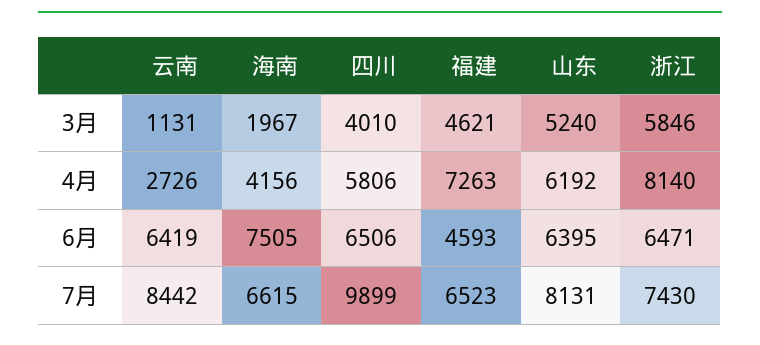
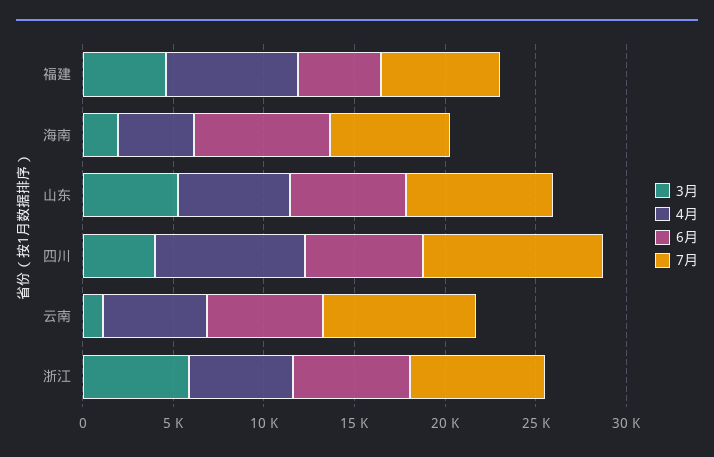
  {
    "3月": {
      "云南": 1131,
      "海南": 1967,
      "四川": 4010,
      "福建": 4621,
      "山东": 5240,
      "浙江": 5846
    },
    "4月": {
-     "云南": 2726,
+     "云南": 6000,
      "海南": 4156,
-     "四川": 5806,
+     "四川": 8000,
      "福建": 7263,
      "山东": 6192,
-     "浙江": 8140
+     "浙江": 6000
    },
    "6月": {
      "云南": 6419,
      "海南": 7505,
      "四川": 6506,
      "福建": 4593,
      "山东": 6395,
      "浙江": 6471
    },
    "7月": {
      "云南": 8442,
      "海南": 6615,
      "四川": 9899,
      "福建": 6523,
      "山东": 8131,
      "浙江": 7430
    }
  }

